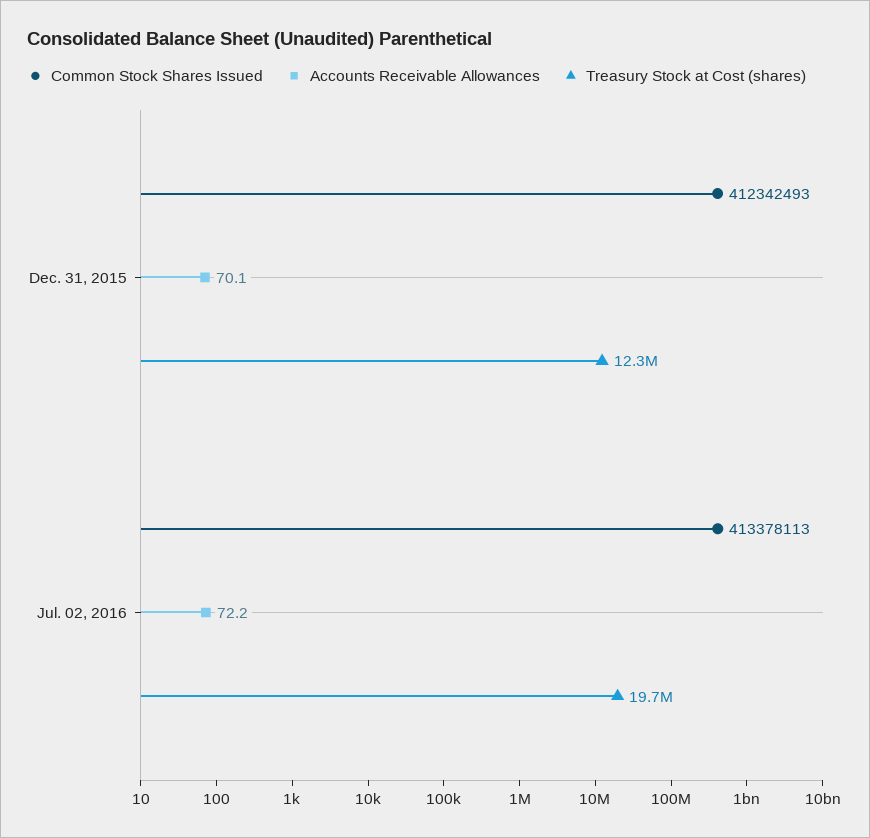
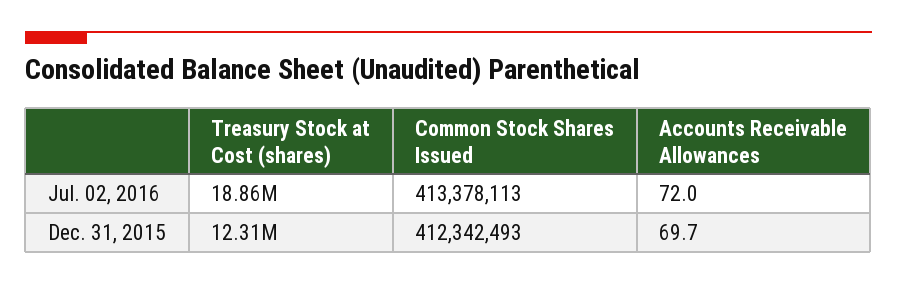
  {
    "Common Stock Shares Issued": {
      "Dec. 31, 2015": 412342493,
      "Jul. 02, 2016": 413378113
    },
    "Accounts Receivable Allowances": {
-     "Dec. 31, 2015": 70.1,
+     "Dec. 31, 2015": 69.7,
-     "Jul. 02, 2016": 72.2
+     "Jul. 02, 2016": 72
    },
    "Treasury Stock at Cost (shares)": {
      "Dec. 31, 2015": 12310000,
-     "Jul. 02, 2016": 19700000
+     "Jul. 02, 2016": 18860000
    }
  }

